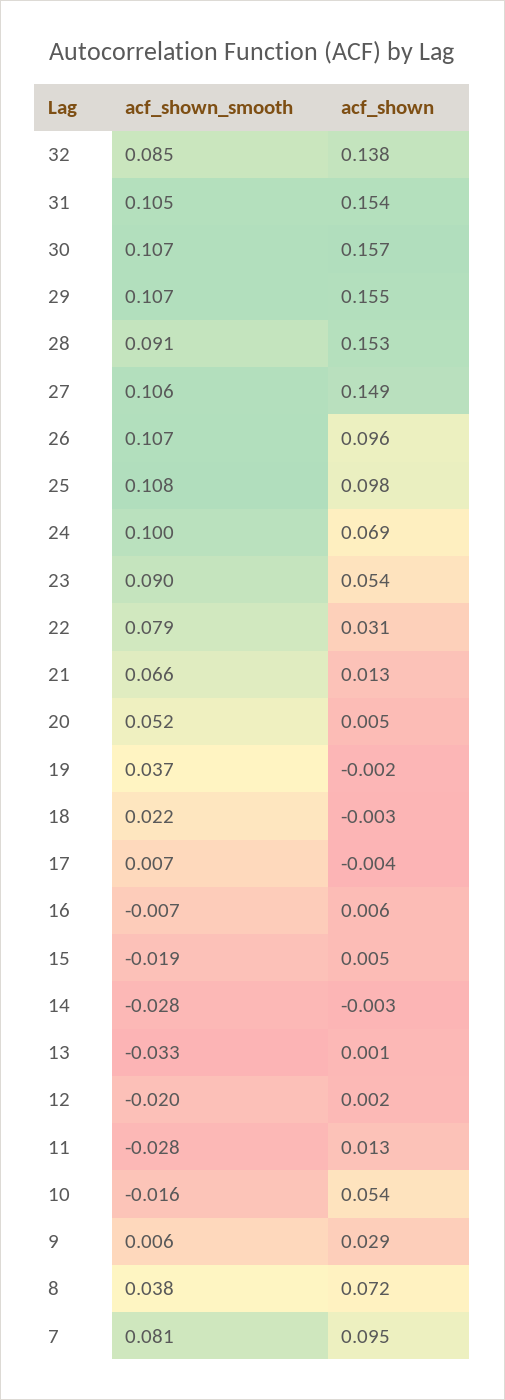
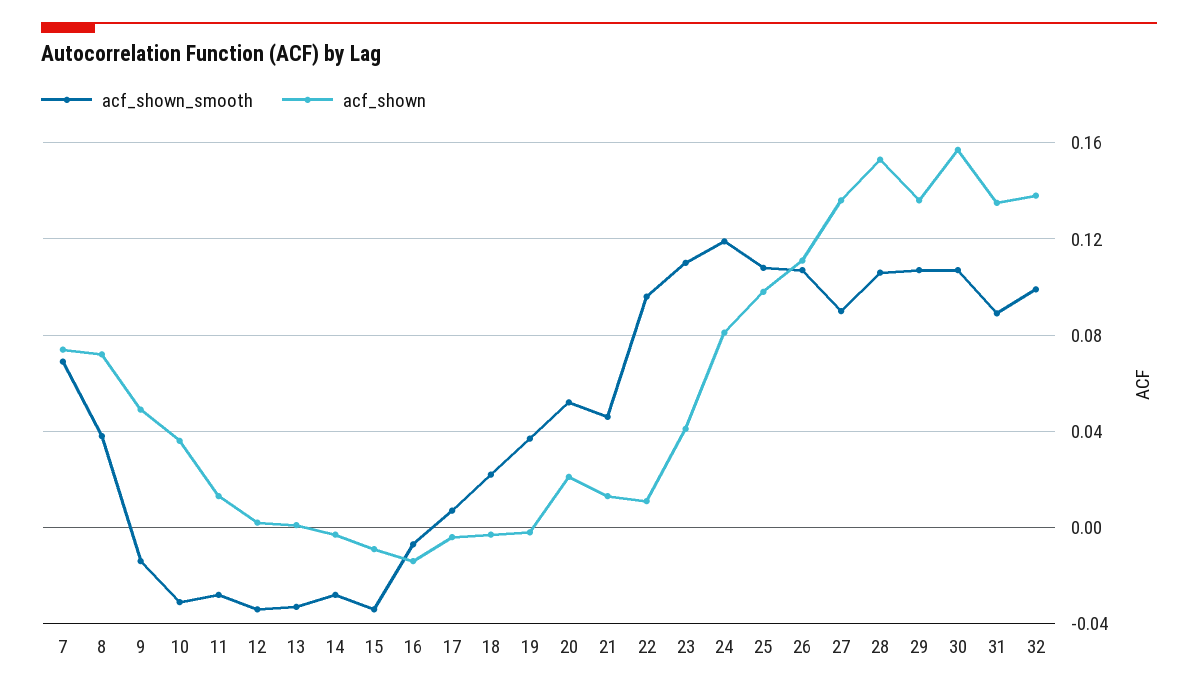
  {
    "acf_shown_smooth": {
-     "32": 0.085,
+     "32": 0.1,
-     "31": 0.105,
+     "31": 0.09,
      "30": 0.107,
      "29": 0.107,
-     "28": 0.091,
+     "28": 0.105,
-     "27": 0.106,
+     "27": 0.09,
      "26": 0.107,
      "25": 0.108,
-     "24": 0.1,
+     "24": 0.12,
-     "23": 0.09,
+     "23": 0.11,
-     "22": 0.079,
+     "22": 0.095,
-     "21": 0.066,
+     "21": 0.045,
      "20": 0.052,
      "19": 0.037,
      "18": 0.022,
      "17": 0.007,
      "16": -0.007,
-     "15": -0.019,
+     "15": -0.035,
      "14": -0.028,
      "13": -0.033,
-     "12": -0.02,
+     "12": -0.035,
      "11": -0.028,
-     "10": -0.016,
+     "10": -0.03,
-     "9": 0.006,
+     "9": -0.015,
      "8": 0.038,
-     "7": 0.081
+     "7": 0.07
    },
    "acf_shown": {
      "32": 0.138,
-     "31": 0.154,
+     "31": 0.135,
      "30": 0.157,
-     "29": 0.155,
+     "29": 0.135,
      "28": 0.153,
-     "27": 0.149,
+     "27": 0.135,
-     "26": 0.096,
+     "26": 0.11,
      "25": 0.098,
-     "24": 0.069,
+     "24": 0.08,
-     "23": 0.054,
+     "23": 0.04,
-     "22": 0.031,
+     "22": 0.01,
      "21": 0.013,
-     "20": 0.005,
+     "20": 0.02,
      "19": -0.002,
      "18": -0.003,
      "17": -0.004,
-     "16": 0.006,
+     "16": -0.015,
-     "15": 0.005,
+     "15": -0.01,
      "14": -0.003,
      "13": 0.001,
      "12": 0.002,
      "11": 0.013,
-     "10": 0.054,
+     "10": 0.035,
-     "9": 0.029,
+     "9": 0.05,
      "8": 0.072,
-     "7": 0.095
+     "7": 0.075
    }
  }

